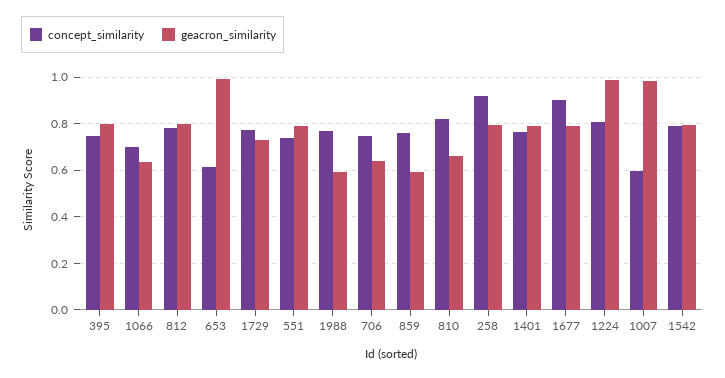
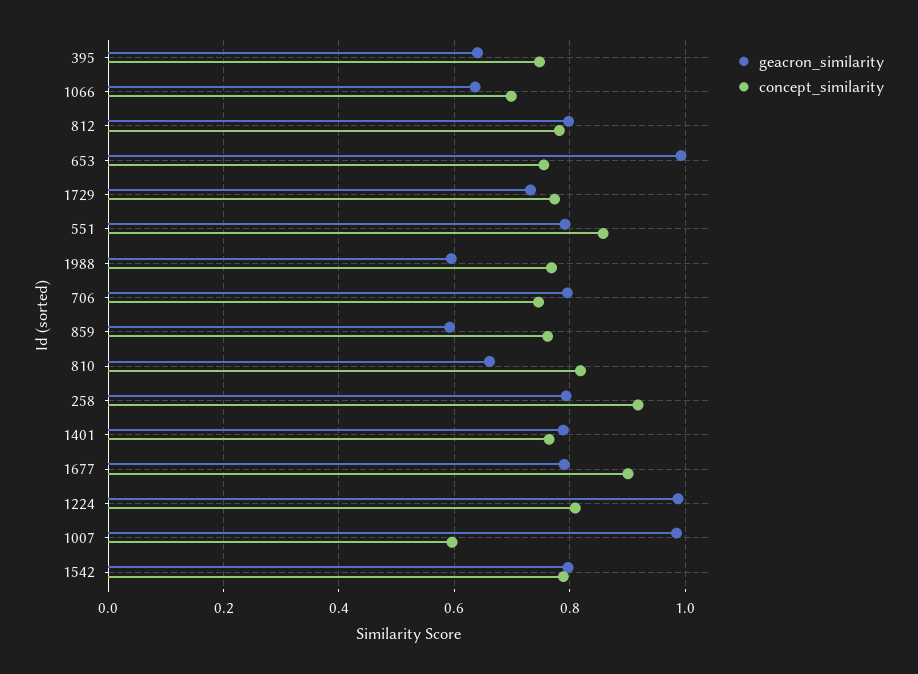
  {
    "concept_similarity": {
      "395": 0.74,
      "1066": 0.7,
      "812": 0.78,
-     "653": 0.6,
+     "653": 0.76,
      "1729": 0.78,
-     "551": 0.75,
+     "551": 0.86,
      "1988": 0.76,
      "706": 0.74,
      "859": 0.76,
      "810": 0.82,
      "258": 0.92,
      "1401": 0.76,
      "1677": 0.9,
      "1224": 0.8,
      "1007": 0.6,
      "1542": 0.78
    },
    "geacron_similarity": {
-     "395": 0.8,
+     "395": 0.64,
      "1066": 0.64,
      "812": 0.8,
      "653": 1,
      "1729": 0.74,
      "551": 0.8,
      "1988": 0.6,
-     "706": 0.65,
+     "706": 0.8,
      "859": 0.6,
      "810": 0.66,
      "258": 0.8,
      "1401": 0.78,
      "1677": 0.8,
      "1224": 0.98,
      "1007": 0.98,
      "1542": 0.8
    }
  }

